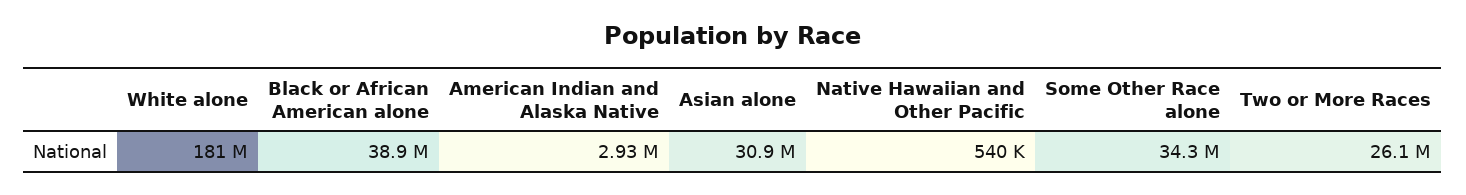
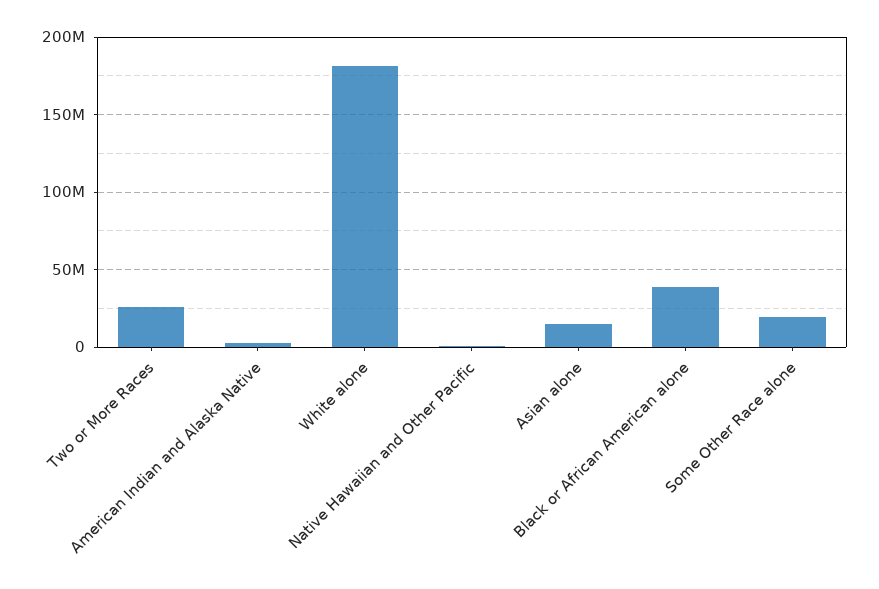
  {
    "White alone": 181000000,
    "Black or African American alone": 38900000,
    "American Indian and Alaska Native": 2930000,
-   "Asian alone": 30900000,
+   "Asian alone": 15000000,
    "Native Hawaiian and Other Pacific": 540000,
-   "Some Other Race alone": 34300000,
+   "Some Other Race alone": 20000000,
    "Two or More Races": 26100000
  }

